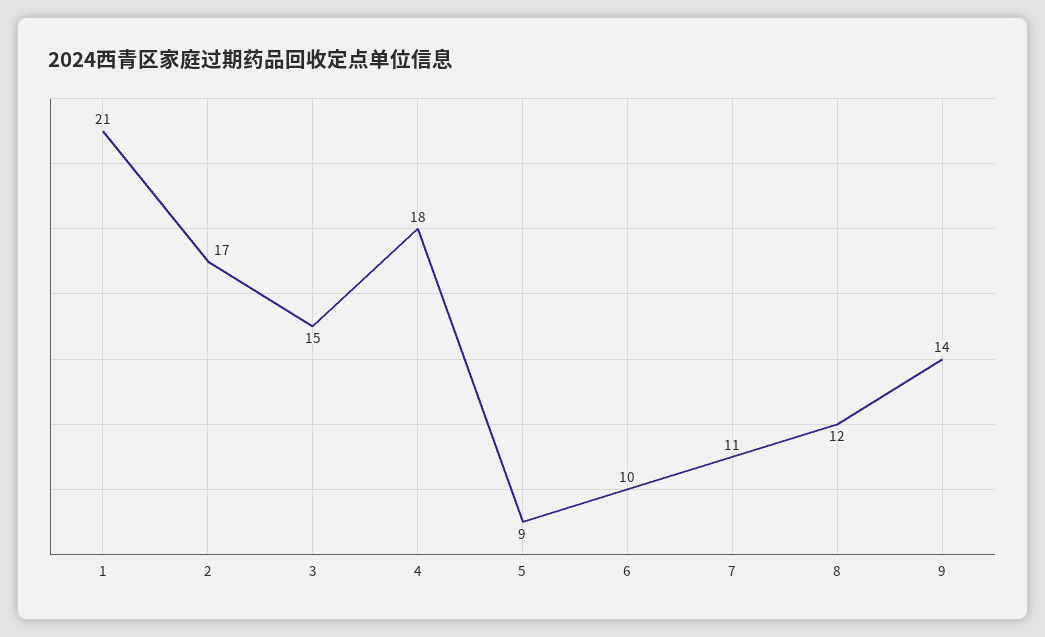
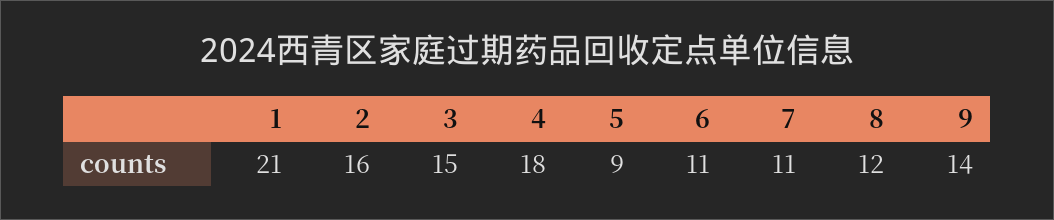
  {
    "1": 21,
-   "2": 17,
+   "2": 16,
    "3": 15,
    "4": 18,
    "5": 9,
-   "6": 10,
+   "6": 11,
    "7": 11,
    "8": 12,
    "9": 14
  }

